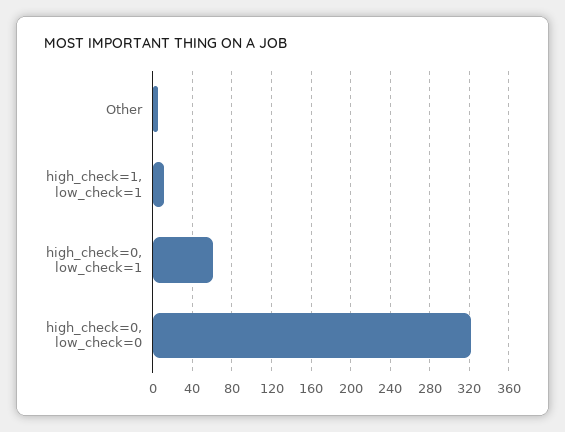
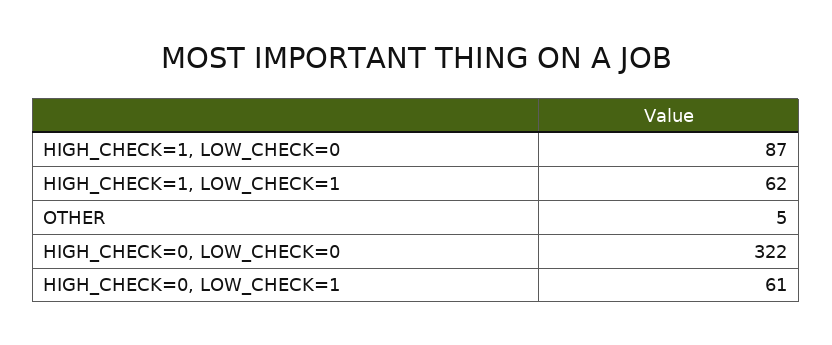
  {
    "Other": 5,
-   "high_check=1, low_check=1": 10,
+   "high_check=1, low_check=1": 62,
    "high_check=0, low_check=1": 61,
-   "high_check=0, low_check=0": 322
+   "high_check=0, low_check=0": 322,
+   "HIGH_CHECK=1, LOW_CHECK=0": 87
  }

